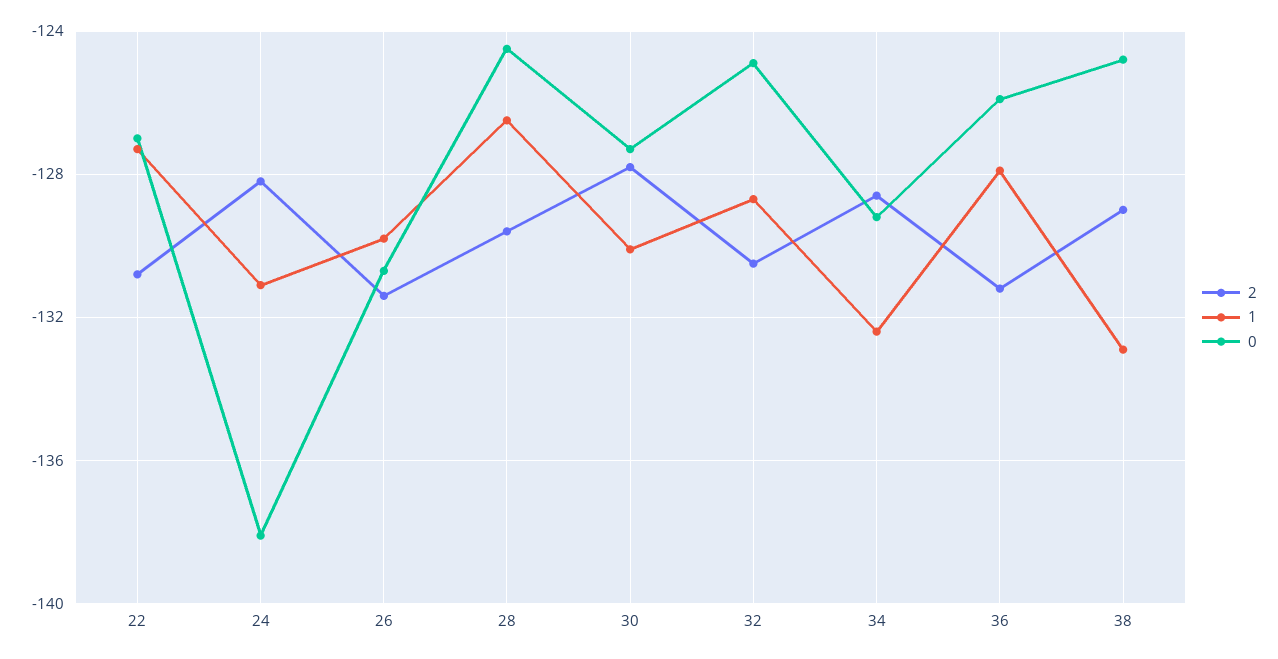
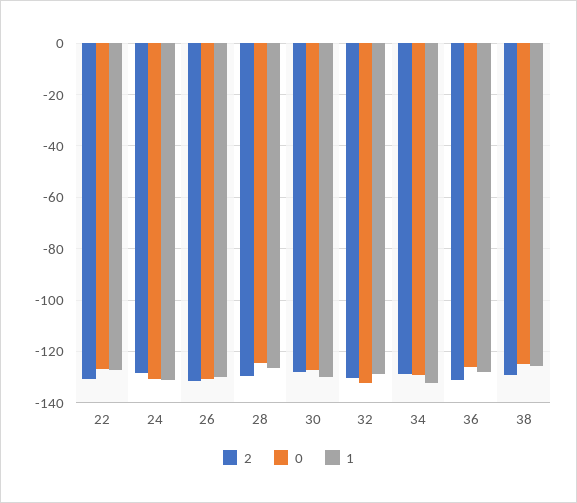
  {
    "2": {
      "22": -131,
      "24": -128,
      "26": -131.5,
      "28": -129.5,
      "30": -128,
      "32": -130.5,
      "34": -128.5,
      "36": -131,
      "38": -129
    },
    "1": {
      "22": -127.5,
      "24": -131,
      "26": -130,
      "28": -126.5,
      "30": -130,
      "32": -128.5,
      "34": -132.5,
      "36": -128,
-     "38": -133
+     "38": -125
    },
    "0": {
      "22": -127,
-     "24": -138,
+     "24": -130,
      "26": -130.5,
      "28": -124.5,
      "30": -127.5,
-     "32": -125,
+     "32": -132.5,
      "34": -129,
      "36": -126,
      "38": -125
    }
  }

